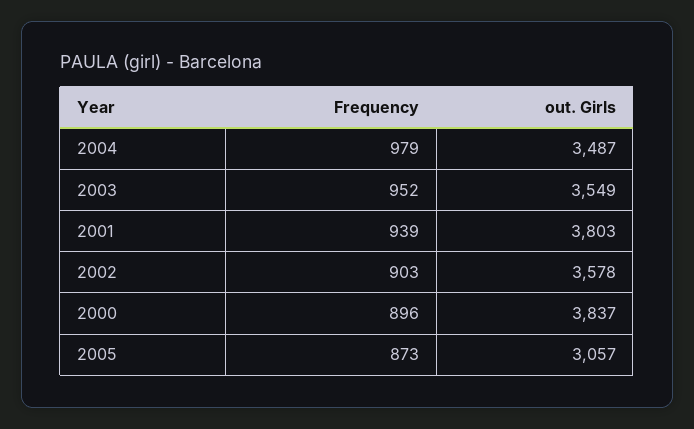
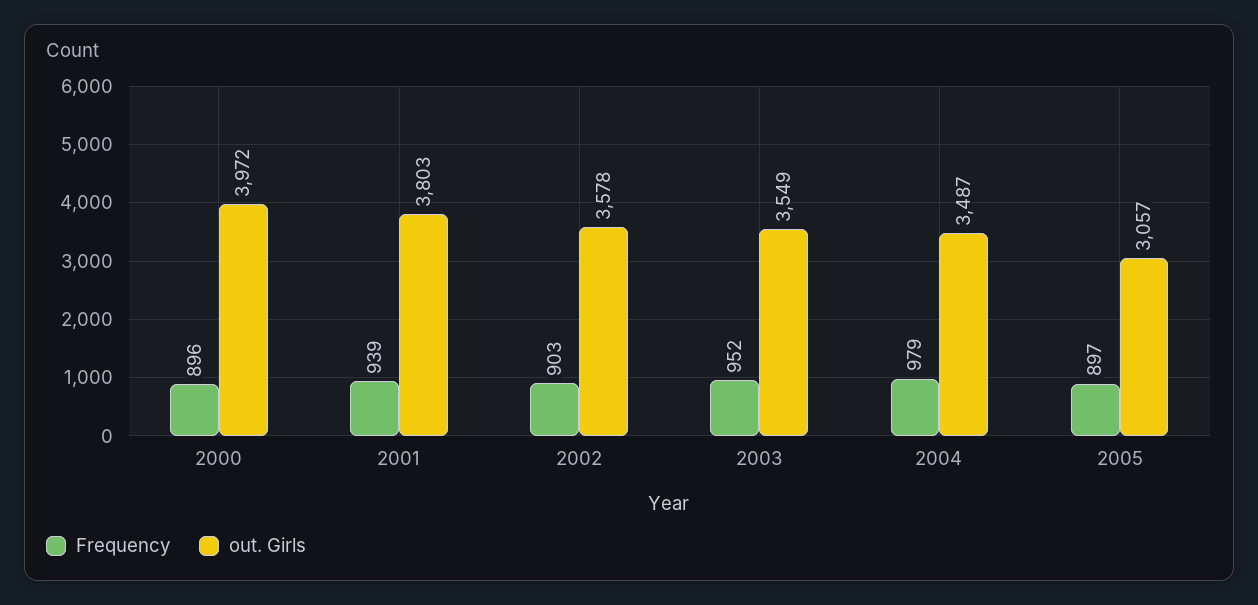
  {
    "Frequency": {
      "2004": 979,
      "2003": 952,
      "2001": 939,
      "2002": 903,
      "2000": 896,
-     "2005": 873
+     "2005": 897
    },
    "out. Girls": {
      "2004": 3487,
      "2003": 3549,
      "2001": 3803,
      "2002": 3578,
-     "2000": 3837,
+     "2000": 3972,
      "2005": 3057
    }
  }

